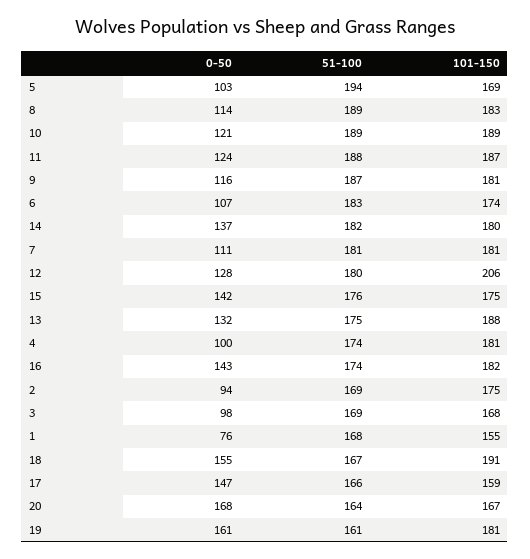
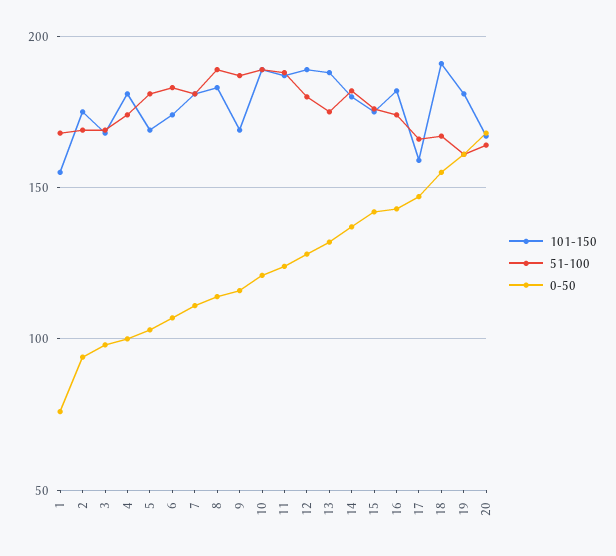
  {
    "0-50": {
      "5": 103,
      "8": 114,
      "10": 121,
      "11": 124,
      "9": 116,
      "6": 107,
      "14": 137,
      "7": 111,
      "12": 128,
      "15": 142,
      "13": 132,
      "4": 100,
      "16": 143,
      "2": 94,
      "3": 98,
      "1": 76,
      "18": 155,
      "17": 147,
      "20": 168,
      "19": 161
    },
    "51-100": {
-     "5": 194,
+     "5": 180,
      "8": 189,
      "10": 189,
      "11": 188,
      "9": 187,
      "6": 183,
      "14": 182,
      "7": 181,
      "12": 180,
      "15": 176,
      "13": 175,
      "4": 174,
      "16": 174,
      "2": 169,
      "3": 169,
      "1": 168,
      "18": 167,
      "17": 166,
      "20": 164,
      "19": 161
    },
    "101-150": {
      "5": 169,
      "8": 183,
      "10": 189,
      "11": 187,
-     "9": 181,
+     "9": 170,
      "6": 174,
      "14": 180,
      "7": 181,
-     "12": 206,
+     "12": 190,
      "15": 175,
      "13": 188,
      "4": 181,
      "16": 182,
      "2": 175,
      "3": 168,
      "1": 155,
      "18": 191,
      "17": 159,
      "20": 167,
      "19": 181
    }
  }

